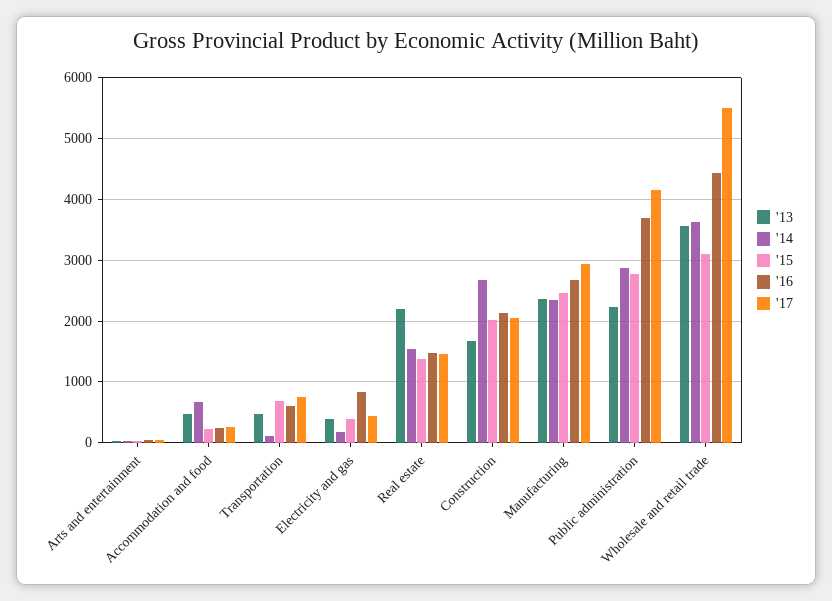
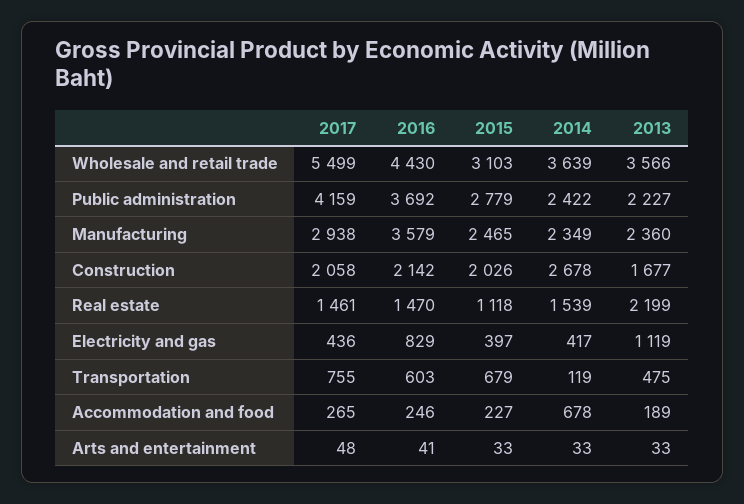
  {
    "'13": {
      "Arts and entertainment": 33,
-     "Accommodation and food": 500,
+     "Accommodation and food": 189,
      "Transportation": 475,
-     "Electricity and gas": 400,
+     "Electricity and gas": 1119,
      "Real estate": 2199,
      "Construction": 1677,
      "Manufacturing": 2360,
      "Public administration": 2227,
      "Wholesale and retail trade": 3566
    },
    "'14": {
      "Arts and entertainment": 33,
      "Accommodation and food": 678,
      "Transportation": 119,
-     "Electricity and gas": 200,
+     "Electricity and gas": 417,
      "Real estate": 1539,
      "Construction": 2678,
      "Manufacturing": 2349,
-     "Public administration": 2900,
+     "Public administration": 2422,
      "Wholesale and retail trade": 3639
    },
    "'15": {
      "Arts and entertainment": 33,
      "Accommodation and food": 227,
      "Transportation": 679,
      "Electricity and gas": 397,
-     "Real estate": 1400,
+     "Real estate": 1118,
      "Construction": 2026,
      "Manufacturing": 2465,
      "Public administration": 2779,
      "Wholesale and retail trade": 3103
    },
    "'16": {
      "Arts and entertainment": 41,
      "Accommodation and food": 246,
      "Transportation": 603,
      "Electricity and gas": 829,
      "Real estate": 1470,
      "Construction": 2142,
-     "Manufacturing": 2700,
+     "Manufacturing": 3579,
      "Public administration": 3692,
      "Wholesale and retail trade": 4430
    },
    "'17": {
      "Arts and entertainment": 48,
      "Accommodation and food": 265,
      "Transportation": 755,
      "Electricity and gas": 436,
      "Real estate": 1461,
      "Construction": 2058,
      "Manufacturing": 2938,
      "Public administration": 4159,
      "Wholesale and retail trade": 5499
    }
  }

